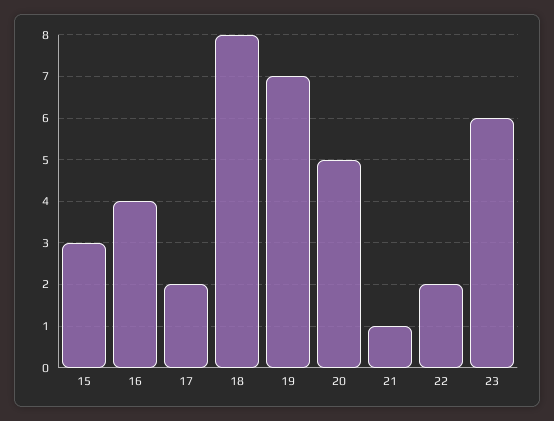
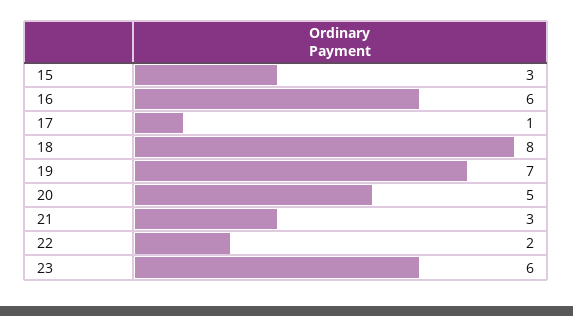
  {
    "15": 3,
-   "16": 4,
+   "16": 6,
-   "17": 2,
+   "17": 1,
    "18": 8,
    "19": 7,
    "20": 5,
-   "21": 1,
+   "21": 3,
    "22": 2,
    "23": 6
  }

